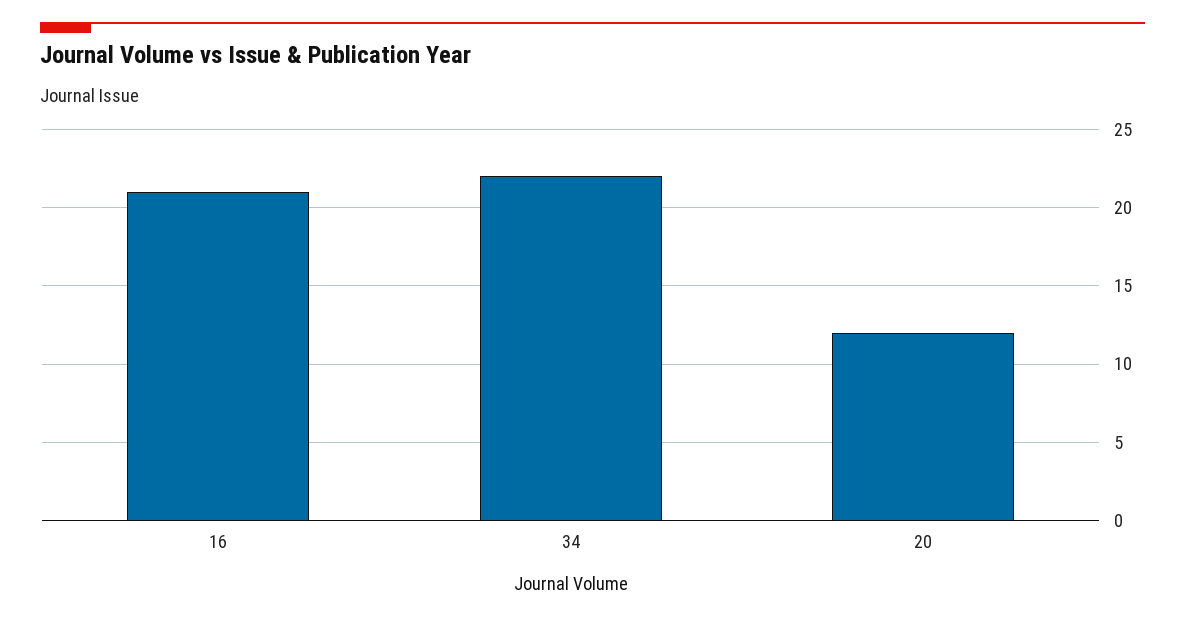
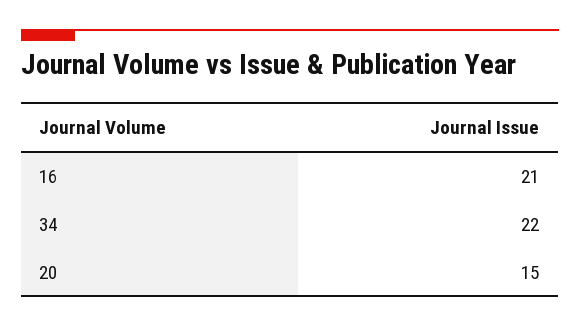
  {
    "16": 21,
    "34": 22,
-   "20": 12
+   "20": 15
  }

